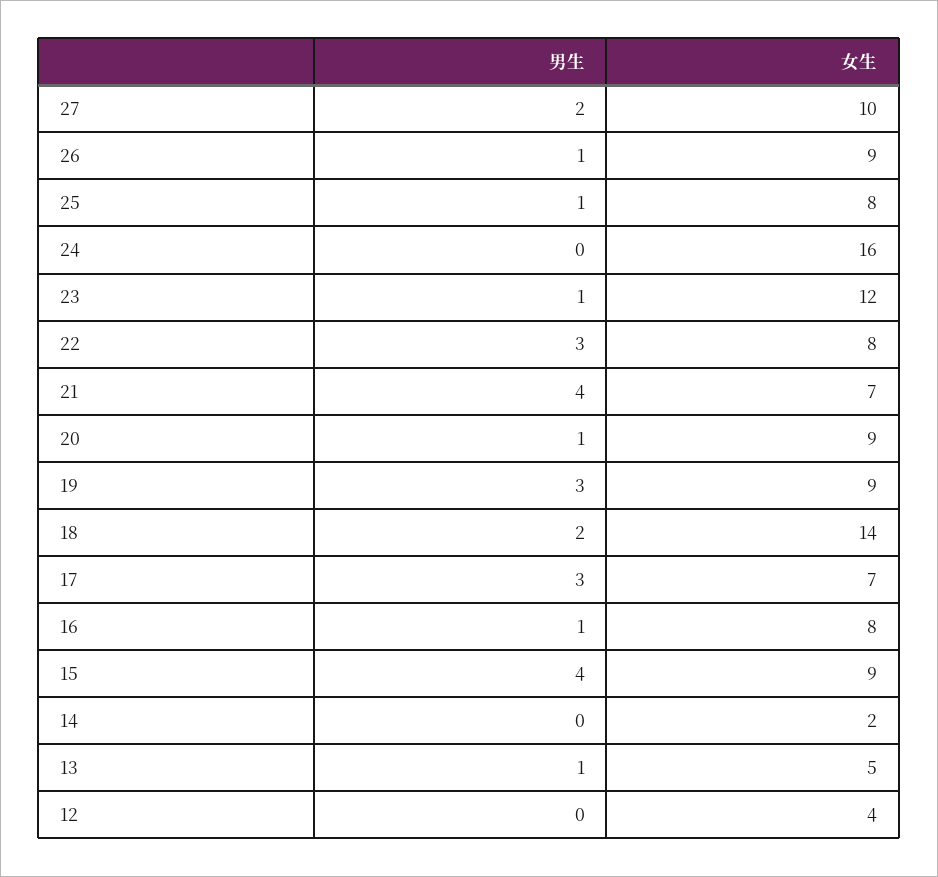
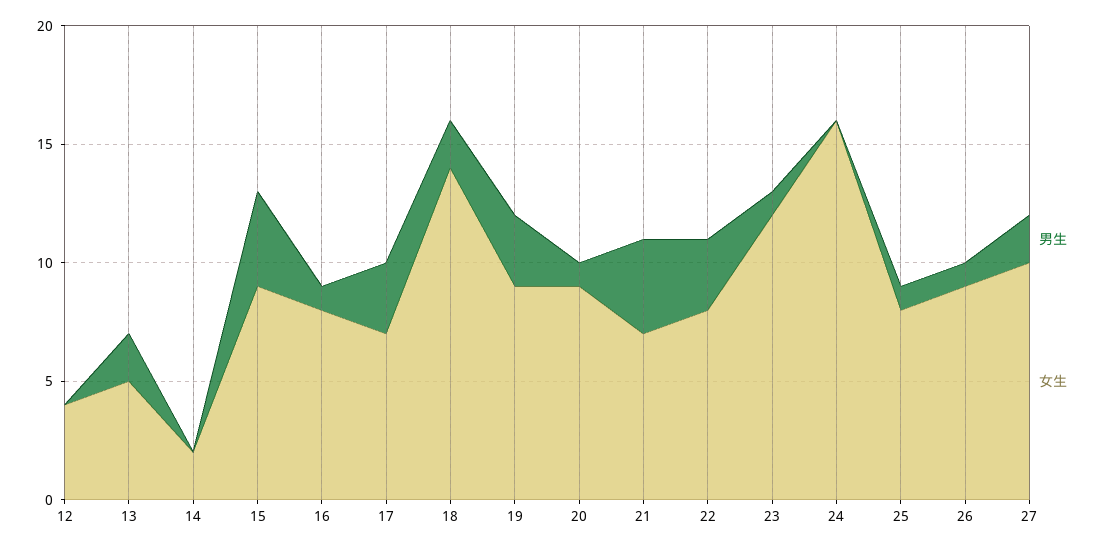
  {
    "男生": {
      "27": 2,
      "26": 1,
      "25": 1,
      "24": 0,
      "23": 1,
      "22": 3,
      "21": 4,
      "20": 1,
      "19": 3,
      "18": 2,
      "17": 3,
      "16": 1,
      "15": 4,
      "14": 0,
-     "13": 1,
+     "13": 2,
      "12": 0
    },
    "女生": {
      "27": 10,
      "26": 9,
      "25": 8,
      "24": 16,
      "23": 12,
      "22": 8,
      "21": 7,
      "20": 9,
      "19": 9,
      "18": 14,
      "17": 7,
      "16": 8,
      "15": 9,
      "14": 2,
      "13": 5,
      "12": 4
    }
  }

